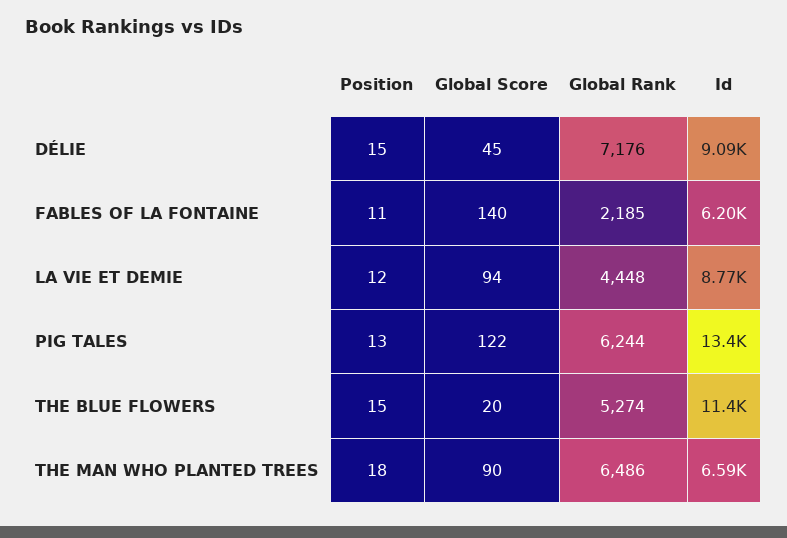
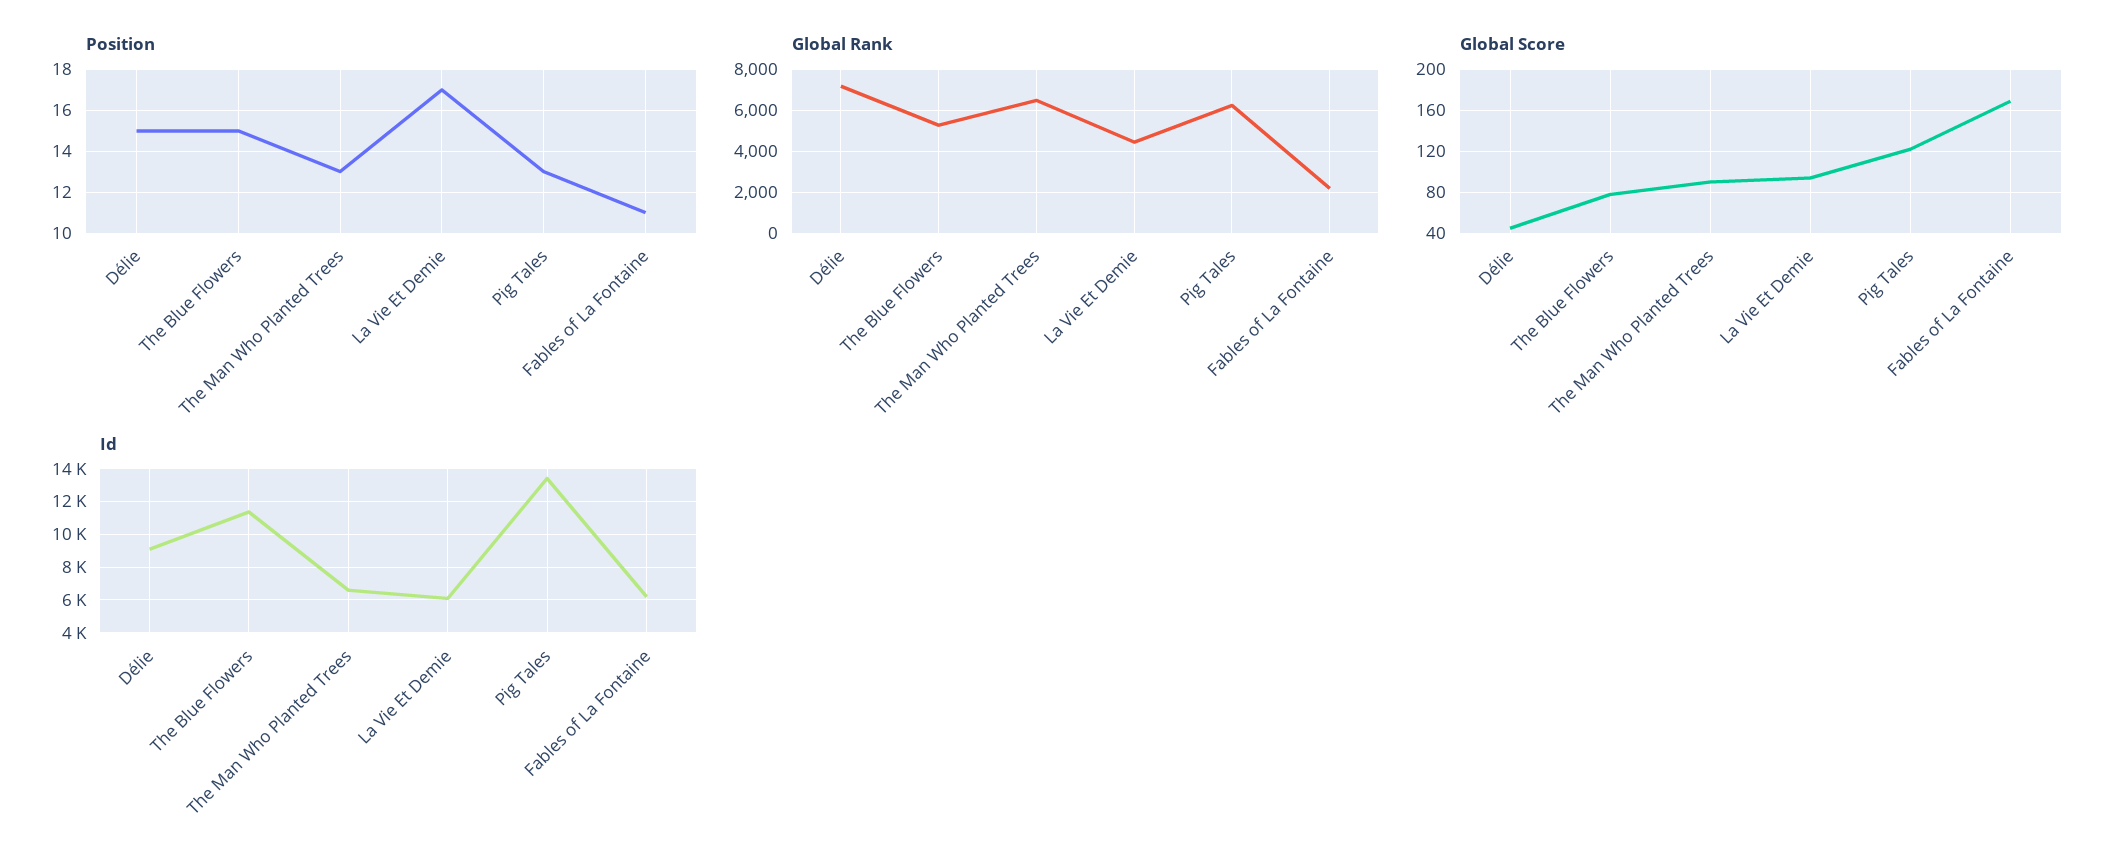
  {
    "Position": {
      "DÉLIE": 15,
      "FABLES OF LA FONTAINE": 11,
-     "LA VIE ET DEMIE": 12,
+     "LA VIE ET DEMIE": 17,
      "PIG TALES": 13,
      "THE BLUE FLOWERS": 15,
-     "THE MAN WHO PLANTED TREES": 18
+     "THE MAN WHO PLANTED TREES": 13
    },
    "Global Score": {
      "DÉLIE": 45,
-     "FABLES OF LA FONTAINE": 140,
+     "FABLES OF LA FONTAINE": 170,
      "LA VIE ET DEMIE": 94,
      "PIG TALES": 122,
-     "THE BLUE FLOWERS": 20,
+     "THE BLUE FLOWERS": 80,
      "THE MAN WHO PLANTED TREES": 90
    },
    "Global Rank": {
      "DÉLIE": 7176,
      "FABLES OF LA FONTAINE": 2185,
      "LA VIE ET DEMIE": 4448,
      "PIG TALES": 6244,
      "THE BLUE FLOWERS": 5274,
      "THE MAN WHO PLANTED TREES": 6486
    },
    "Id": {
      "DÉLIE": 9090,
      "FABLES OF LA FONTAINE": 6200,
-     "LA VIE ET DEMIE": 8770,
+     "LA VIE ET DEMIE": 6000,
      "PIG TALES": 13400,
      "THE BLUE FLOWERS": 11400,
      "THE MAN WHO PLANTED TREES": 6590
    }
  }

